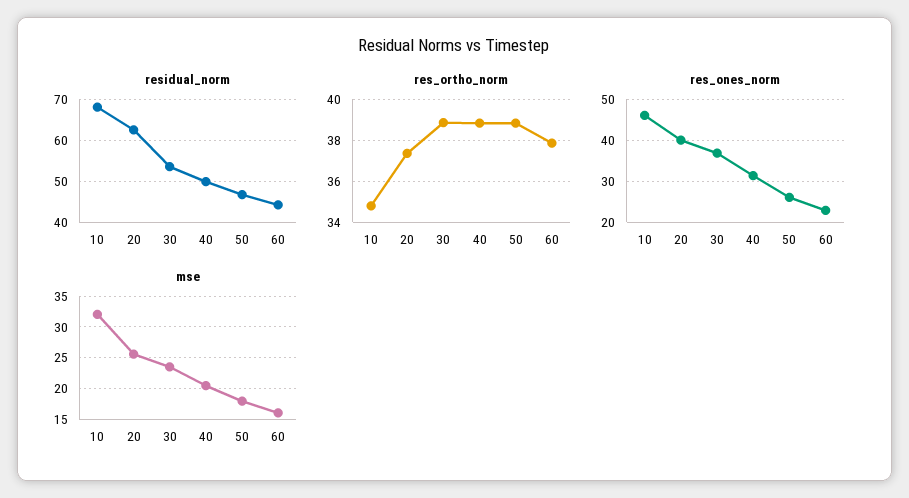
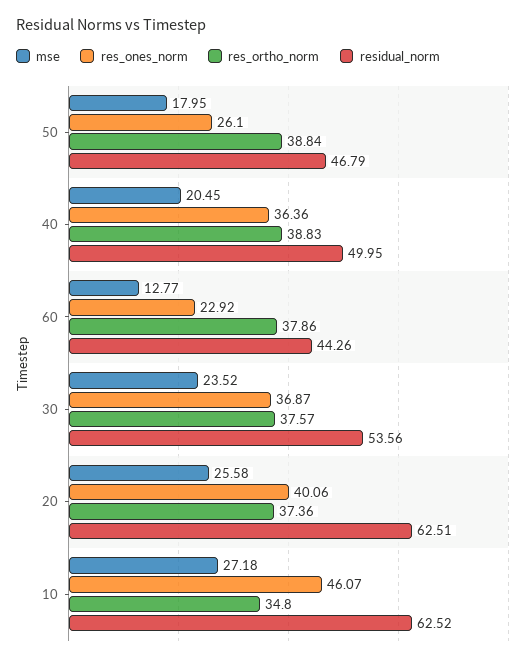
  {
    "residual_norm": {
-     "10": 68,
+     "10": 62.52,
      "20": 62.51,
      "30": 53.56,
      "40": 49.95,
      "50": 46.79,
      "60": 44.26
    },
    "res_ortho_norm": {
      "10": 34.8,
      "20": 37.36,
-     "30": 39,
+     "30": 37.57,
      "40": 38.83,
      "50": 38.84,
      "60": 37.86
    },
    "res_ones_norm": {
      "10": 46.07,
      "20": 40.06,
      "30": 36.87,
-     "40": 32,
+     "40": 36.36,
      "50": 26.1,
      "60": 22.92
    },
    "mse": {
-     "10": 32,
+     "10": 27.18,
      "20": 25.58,
      "30": 23.52,
      "40": 20.45,
      "50": 17.95,
-     "60": 16
+     "60": 12.77
    }
  }

